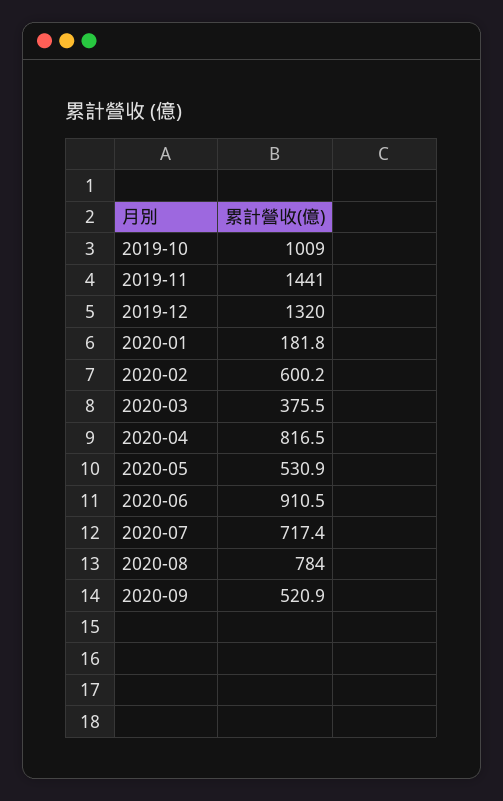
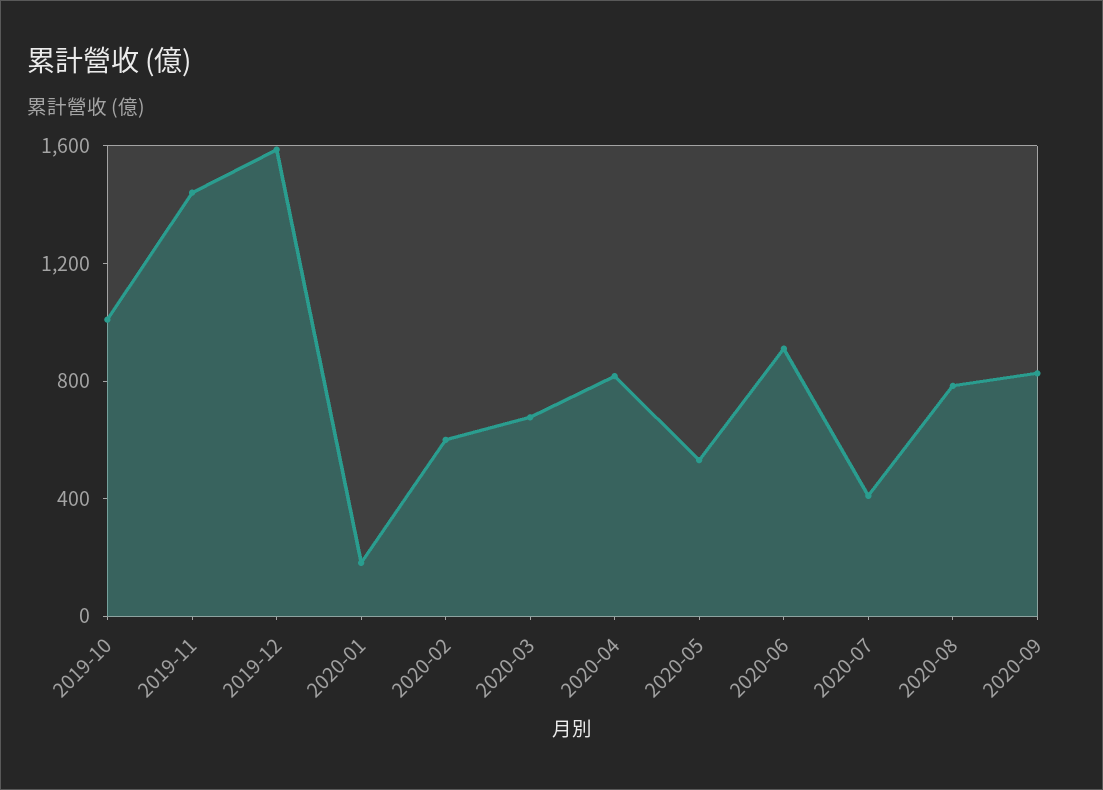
  {
    "2019-10": 1009,
    "2019-11": 1441,
-   "2019-12": 1320,
+   "2019-12": 1600,
    "2020-01": 181.8,
    "2020-02": 600.2,
-   "2020-03": 375.5,
+   "2020-03": 700,
    "2020-04": 816.5,
    "2020-05": 530.9,
    "2020-06": 910.5,
-   "2020-07": 717.4,
+   "2020-07": 400,
    "2020-08": 784,
-   "2020-09": 520.9
+   "2020-09": 800
  }

